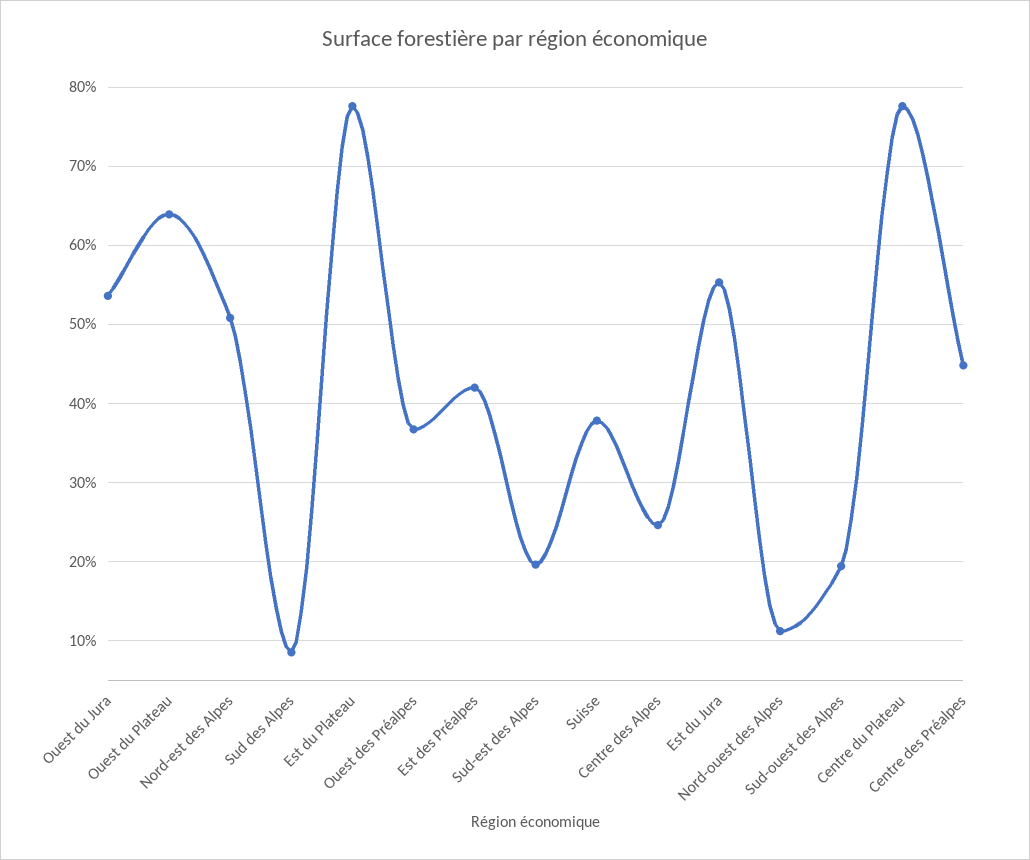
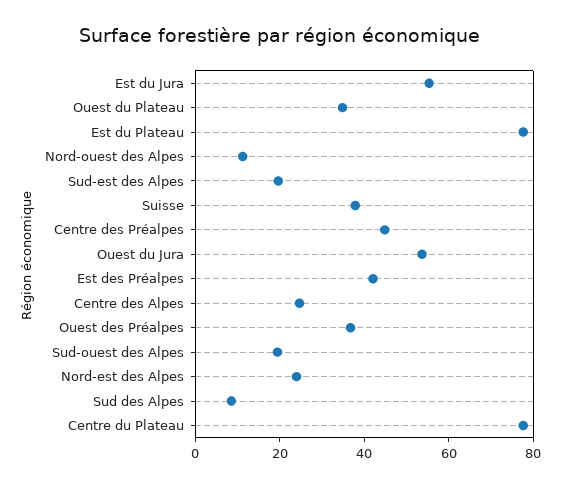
  {
    "Ouest du Jura": 54,
-   "Ouest du Plateau": 64,
+   "Ouest du Plateau": 35,
-   "Nord-est des Alpes": 51,
+   "Nord-est des Alpes": 25,
    "Sud des Alpes": 9,
    "Est du Plateau": 78,
    "Ouest des Préalpes": 37,
    "Est des Préalpes": 42,
    "Sud-est des Alpes": 20,
    "Suisse": 38,
    "Centre des Alpes": 25,
    "Est du Jura": 55,
    "Nord-ouest des Alpes": 11,
    "Sud-ouest des Alpes": 19,
    "Centre du Plateau": 78,
    "Centre des Préalpes": 45
  }

